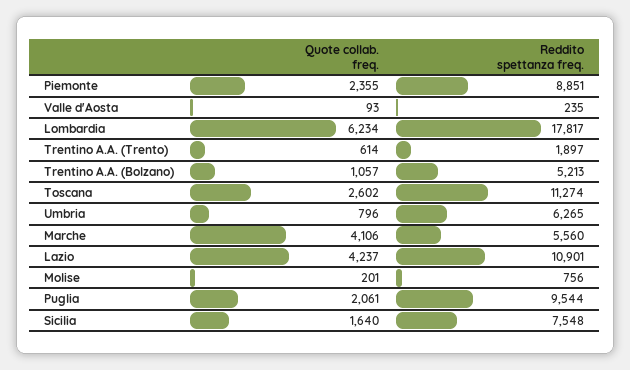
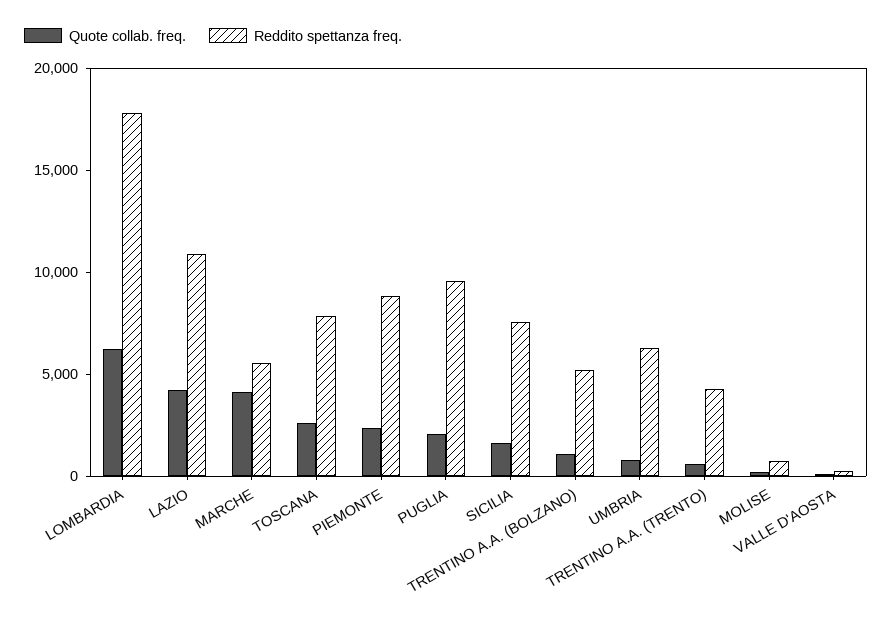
  {
    "Quote collab. freq.": {
      "Piemonte": 2355,
      "Valle d'Aosta": 93,
      "Lombardia": 6234,
      "Trentino A.A. (Trento)": 614,
      "Trentino A.A. (Bolzano)": 1057,
      "Toscana": 2602,
      "Umbria": 796,
      "Marche": 4106,
      "Lazio": 4237,
      "Molise": 201,
      "Puglia": 2061,
      "Sicilia": 1640
    },
    "Reddito spettanza freq.": {
      "Piemonte": 8851,
      "Valle d'Aosta": 235,
      "Lombardia": 17817,
-     "Trentino A.A. (Trento)": 1897,
+     "Trentino A.A. (Trento)": 4000,
      "Trentino A.A. (Bolzano)": 5213,
-     "Toscana": 11274,
+     "Toscana": 8000,
      "Umbria": 6265,
      "Marche": 5560,
      "Lazio": 10901,
      "Molise": 756,
      "Puglia": 9544,
      "Sicilia": 7548
    }
  }

